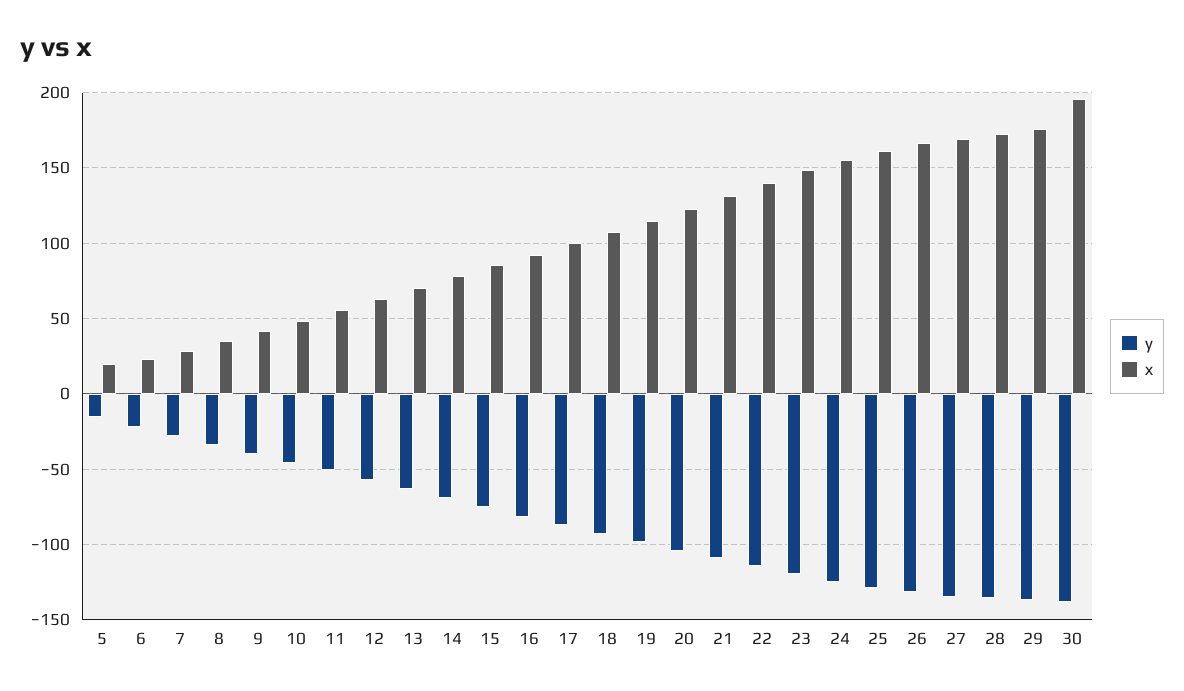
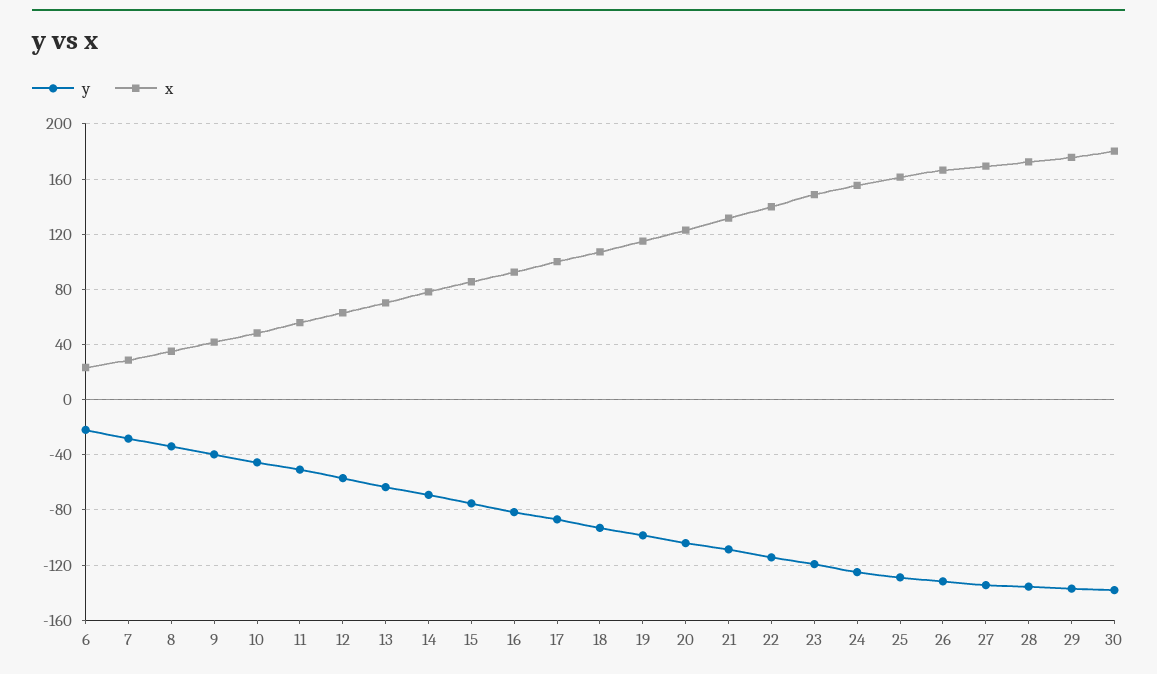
  {
    "y": {
-     "5": -15,
      "6": -20,
      "7": -30,
      "8": -35,
      "9": -40,
      "10": -45,
      "11": -50,
      "12": -55,
      "13": -65,
      "14": -70,
      "15": -75,
      "16": -80,
      "17": -85,
      "18": -95,
      "19": -100,
      "20": -105,
      "21": -110,
      "22": -115,
      "23": -120,
      "24": -125,
      "25": -130,
      "26": -130,
      "27": -135,
      "28": -135,
      "29": -135,
      "30": -140
    },
    "x": {
-     "5": 20,
      "6": 25,
      "7": 30,
      "8": 35,
      "9": 40,
      "10": 50,
      "11": 55,
      "12": 65,
      "13": 70,
      "14": 80,
      "15": 85,
      "16": 95,
      "17": 100,
      "18": 105,
      "19": 115,
      "20": 125,
      "21": 130,
      "22": 140,
      "23": 150,
      "24": 155,
      "25": 160,
      "26": 165,
      "27": 170,
      "28": 170,
      "29": 175,
-     "30": 195
+     "30": 180
    }
  }

